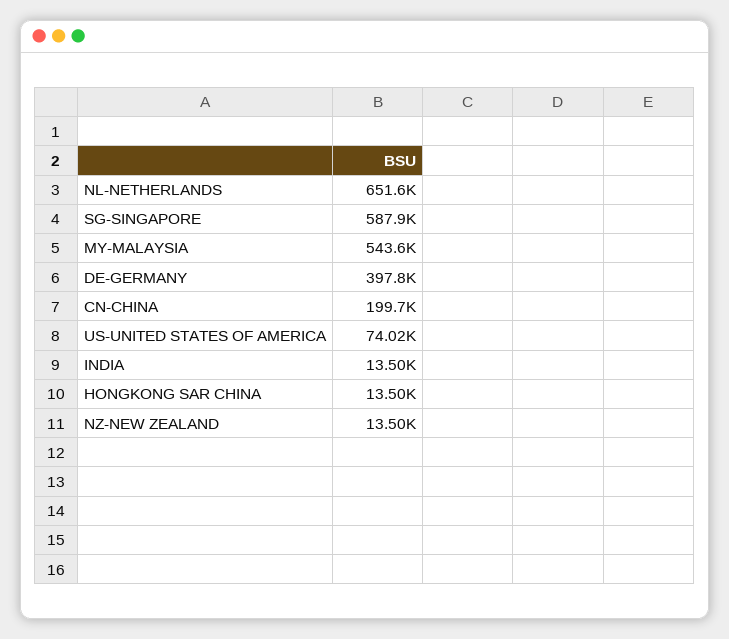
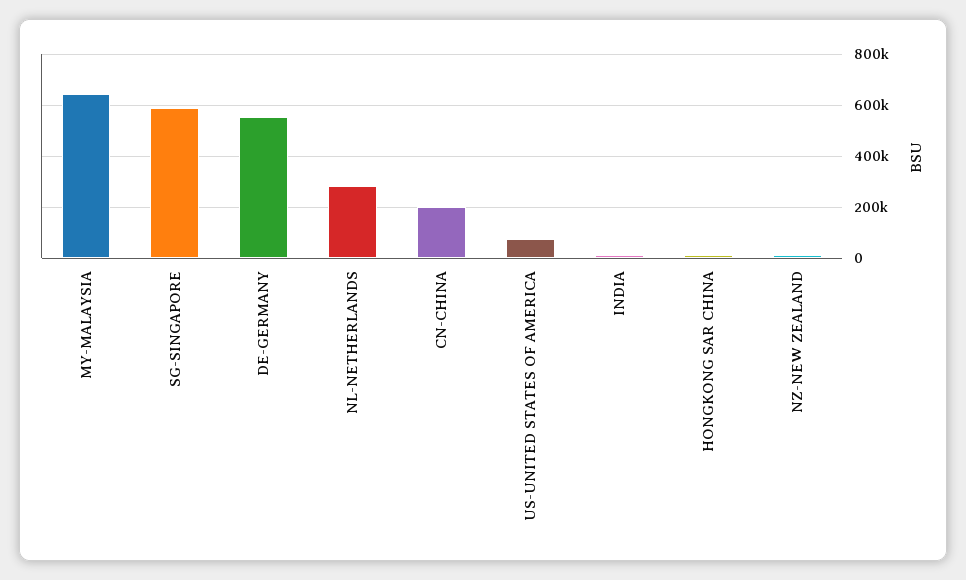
  {
-   "NL-NETHERLANDS": 651600,
+   "NL-NETHERLANDS": 275000,
    "SG-SINGAPORE": 587900,
-   "MY-MALAYSIA": 543600,
+   "MY-MALAYSIA": 650000,
-   "DE-GERMANY": 397800,
+   "DE-GERMANY": 550000,
    "CN-CHINA": 199700,
    "US-UNITED STATES OF AMERICA": 74020,
    "INDIA": 13500,
    "HONGKONG SAR CHINA": 13500,
    "NZ-NEW ZEALAND": 13500
  }

